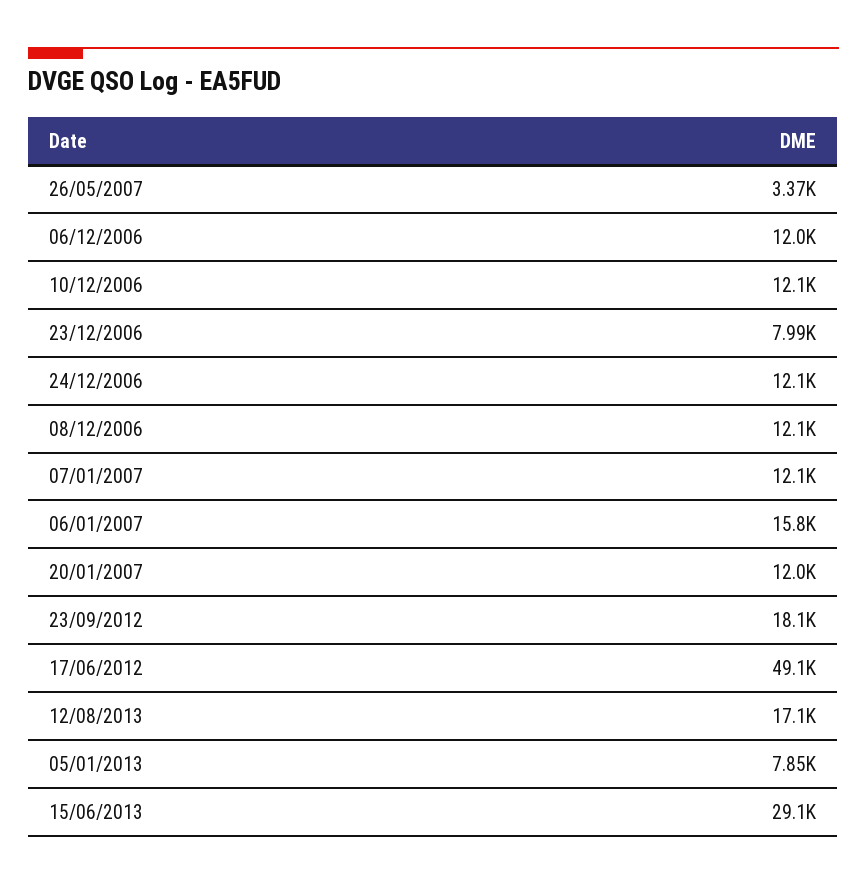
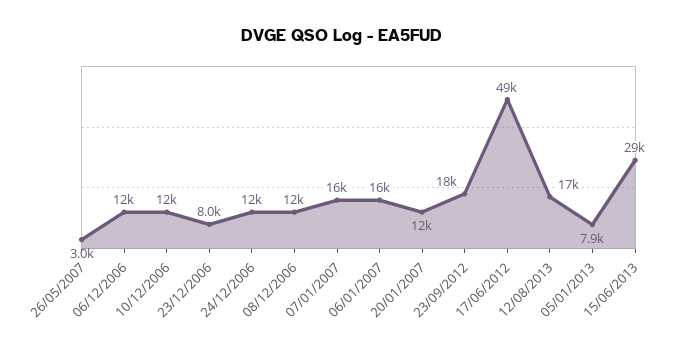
  {
-   "26/05/2007": 3370,
+   "26/05/2007": 3000,
    "06/12/2006": 12000,
    "10/12/2006": 12100,
    "23/12/2006": 7990,
    "24/12/2006": 12100,
    "08/12/2006": 12100,
-   "07/01/2007": 12100,
+   "07/01/2007": 16000,
    "06/01/2007": 15800,
    "20/01/2007": 12000,
    "23/09/2012": 18100,
    "17/06/2012": 49100,
    "12/08/2013": 17100,
    "05/01/2013": 7850,
    "15/06/2013": 29100
  }

